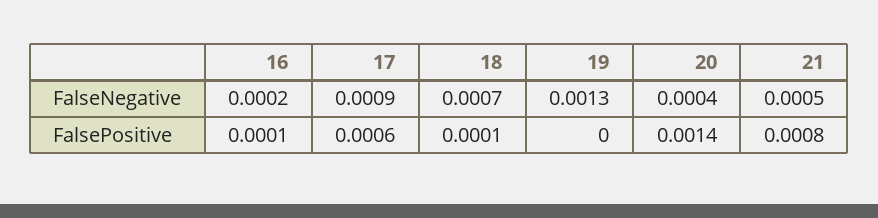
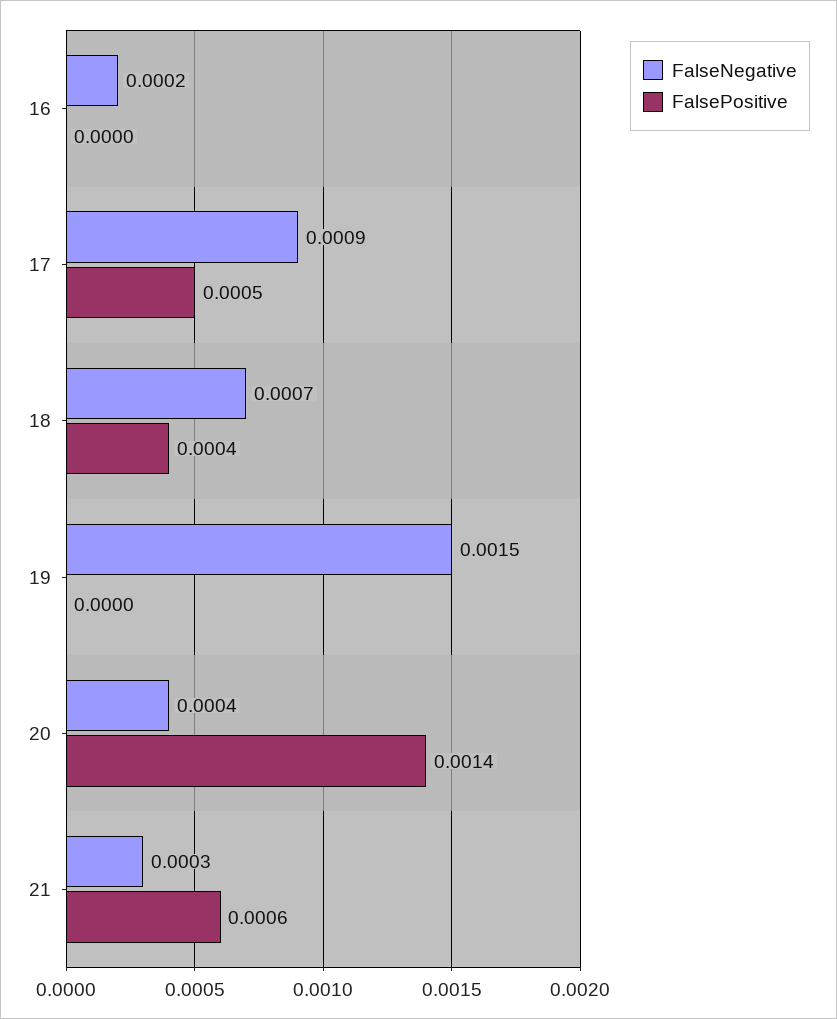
  {
    "FalseNegative": {
      "16": 0.0002,
      "17": 0.0009,
      "18": 0.0007,
-     "19": 0.0013,
+     "19": 0.0015,
      "20": 0.0004,
-     "21": 0.0005
+     "21": 0.0003
    },
    "FalsePositive": {
-     "16": 0.0001,
+     "16": 0,
-     "17": 0.0006,
+     "17": 0.0005,
-     "18": 0.0001,
+     "18": 0.0004,
      "19": 0,
      "20": 0.0014,
-     "21": 0.0008
+     "21": 0.0006
    }
  }

